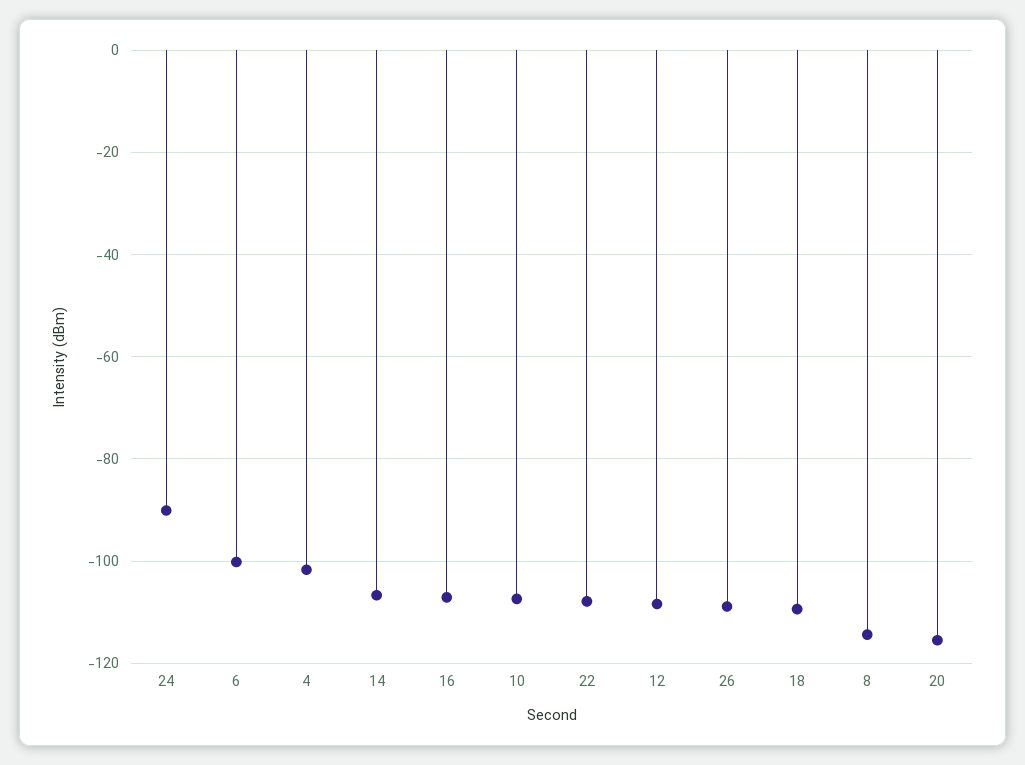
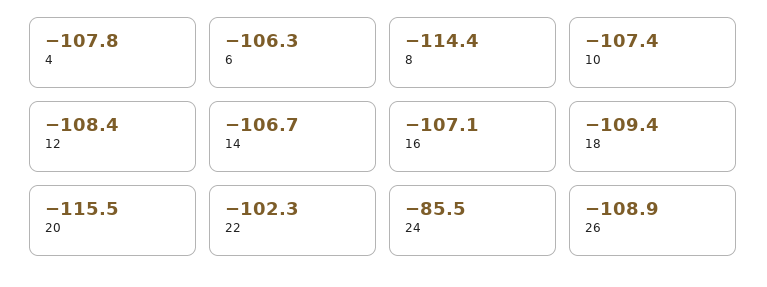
  {
-   "24": -90,
+   "24": -85.5,
-   "6": -100,
+   "6": -106.3,
-   "4": -102,
+   "4": -107.8,
    "14": -106.7,
    "16": -107.1,
    "10": -107.4,
-   "22": -108,
+   "22": -102.3,
    "12": -108.4,
    "26": -108.9,
    "18": -109.4,
    "8": -114.4,
    "20": -115.5
  }

